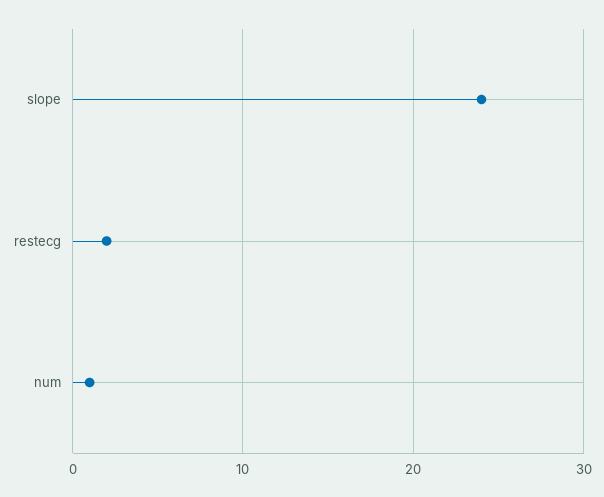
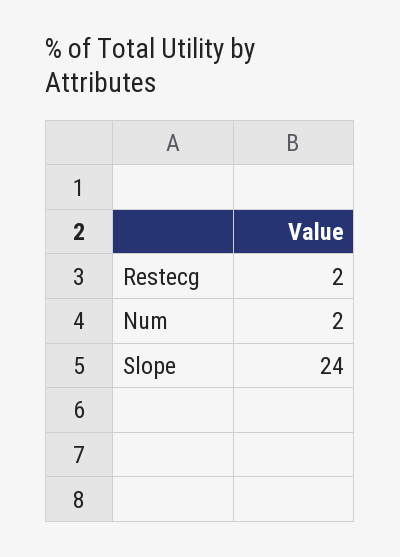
  {
    "slope": 24,
    "restecg": 2,
-   "num": 1
+   "num": 2
  }

